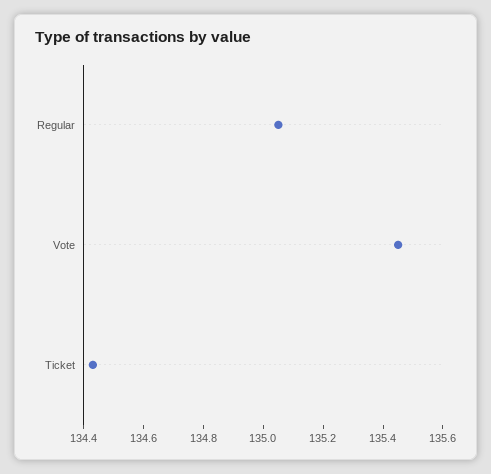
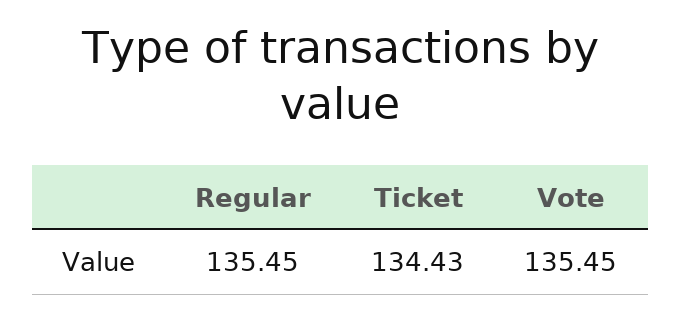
  {
-   "Regular": 135.05,
+   "Regular": 135.45,
    "Vote": 135.45,
    "Ticket": 134.43
  }

